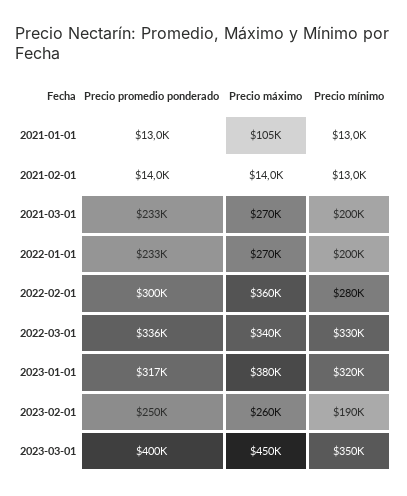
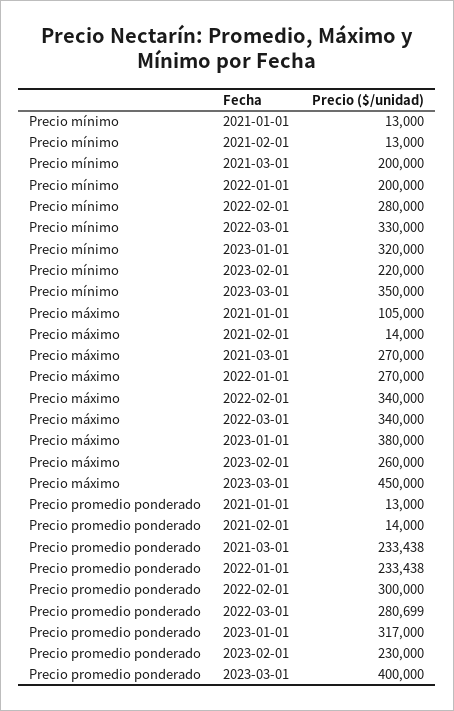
  {
    "Precio promedio ponderado": {
      "2021-01-01": 13000,
      "2021-02-01": 14000,
      "2021-03-01": 233438,
      "2022-01-01": 233438,
      "2022-02-01": 300000,
-     "2022-03-01": 336000,
+     "2022-03-01": 280699,
      "2023-01-01": 317000,
-     "2023-02-01": 250000,
+     "2023-02-01": 230000,
      "2023-03-01": 400000
    },
    "Precio máximo": {
      "2021-01-01": 105000,
      "2021-02-01": 14000,
      "2021-03-01": 270000,
      "2022-01-01": 270000,
-     "2022-02-01": 360000,
+     "2022-02-01": 340000,
      "2022-03-01": 340000,
      "2023-01-01": 380000,
      "2023-02-01": 260000,
      "2023-03-01": 450000
    },
    "Precio mínimo": {
      "2021-01-01": 13000,
      "2021-02-01": 13000,
      "2021-03-01": 200000,
      "2022-01-01": 200000,
      "2022-02-01": 280000,
      "2022-03-01": 330000,
      "2023-01-01": 320000,
-     "2023-02-01": 190000,
+     "2023-02-01": 220000,
      "2023-03-01": 350000
    }
  }

